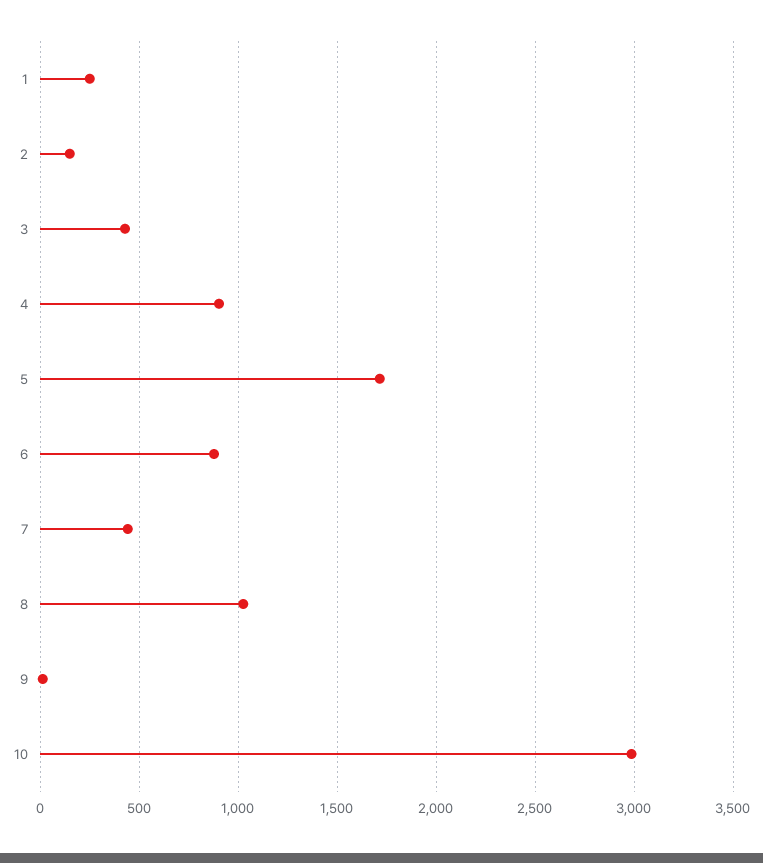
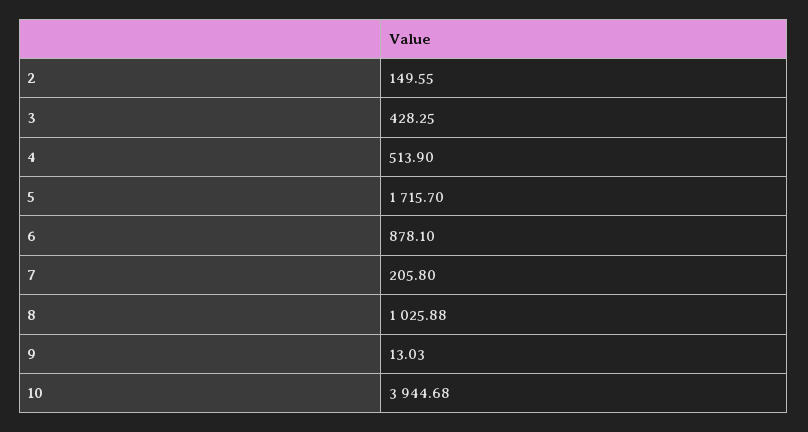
  {
-   "1": 250,
    "2": 149.55,
    "3": 428.25,
-   "4": 900,
+   "4": 513.9,
    "5": 1715.7,
    "6": 878.1,
-   "7": 450,
+   "7": 205.8,
    "8": 1025.88,
    "9": 13.03,
-   "10": 3000
+   "10": 3944.68
  }

